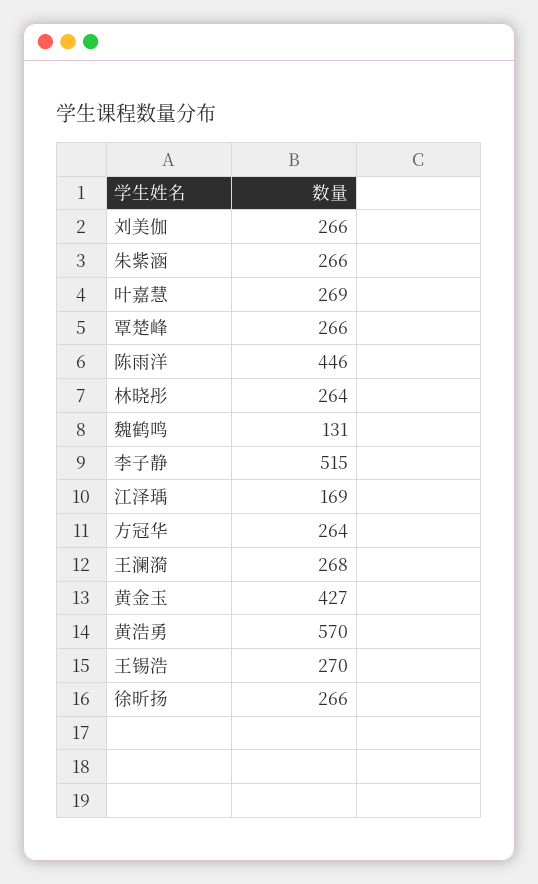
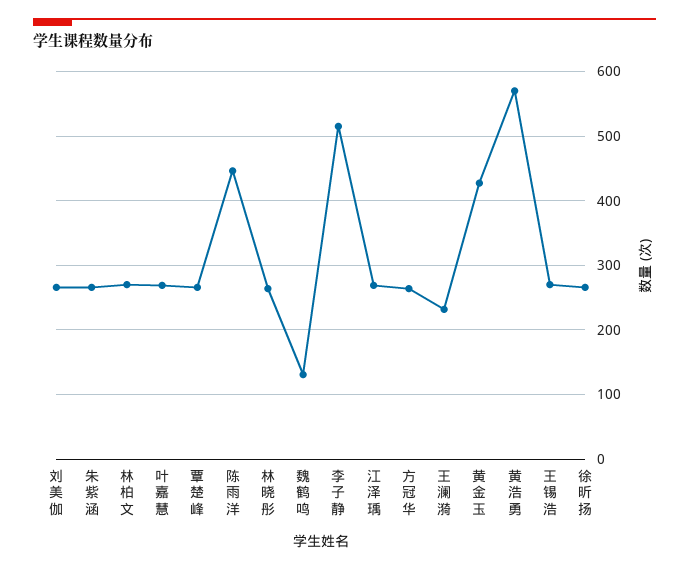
  {
    "刘美伽": 266,
    "朱紫涵": 266,
    "叶嘉慧": 269,
    "覃楚峰": 266,
    "陈雨洋": 446,
    "林晓彤": 264,
    "魏鹤鸣": 131,
    "李子静": 515,
-   "江泽瑀": 169,
+   "江泽瑀": 270,
    "方冠华": 264,
-   "王澜漪": 268,
+   "王澜漪": 230,
    "黄金玉": 427,
    "黄浩勇": 570,
    "王锡浩": 270,
-   "徐昕扬": 266
+   "徐昕扬": 266,
+   "林柏文": 270
  }

